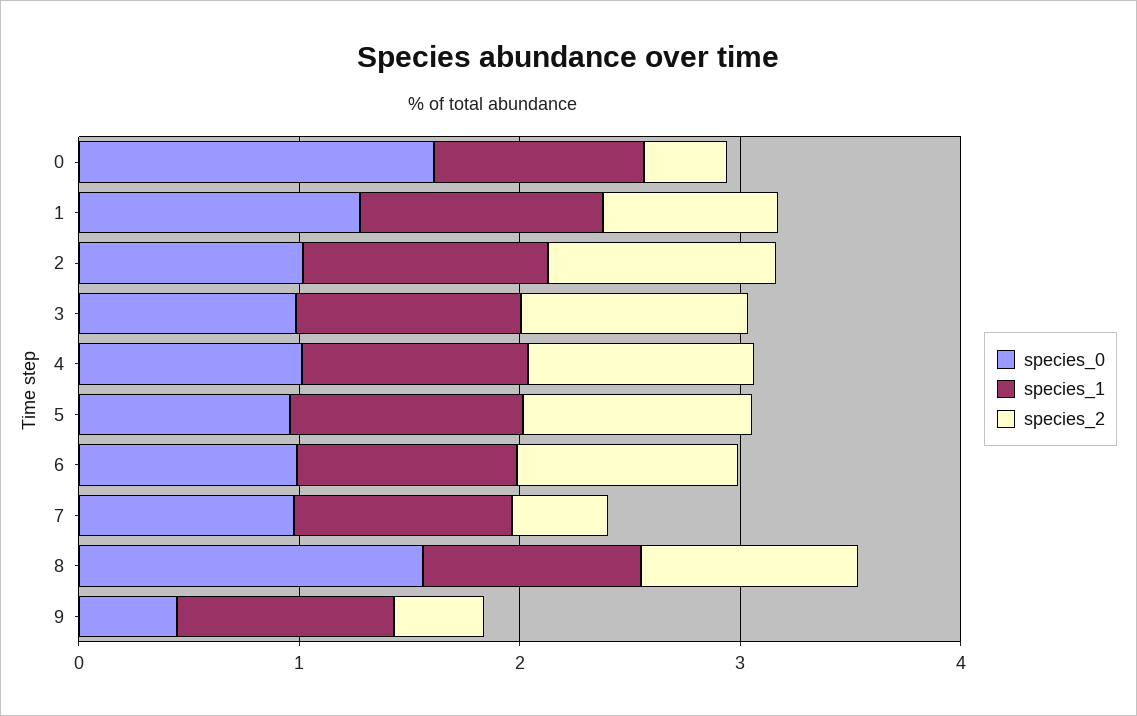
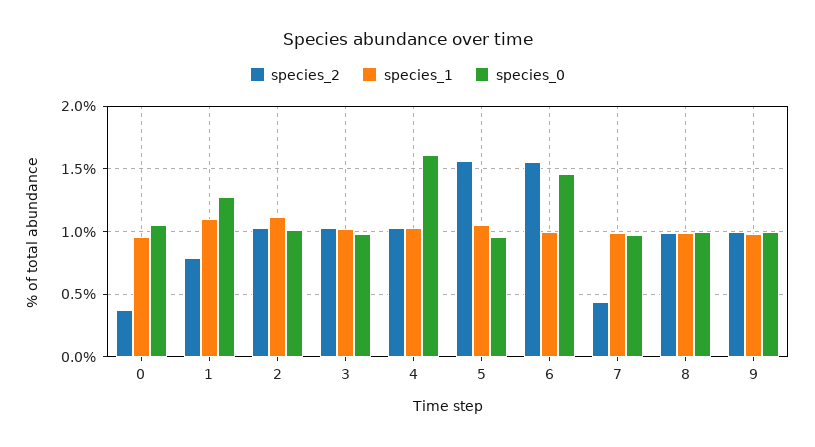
  {
    "species_0": {
-     "0": 1.6,
+     "0": 1.05,
      "1": 1.3,
      "2": 1,
      "3": 1,
-     "4": 1,
+     "4": 1.6,
      "5": 0.95,
-     "6": 1,
+     "6": 1.45,
      "7": 1,
-     "8": 1.6,
+     "8": 1,
-     "9": 0.4
+     "9": 1
    },
    "species_1": {
      "0": 0.95,
      "1": 1.1,
      "2": 1.1,
      "3": 1,
      "4": 1.05,
      "5": 1.05,
      "6": 1,
      "7": 1,
      "8": 1,
      "9": 1
    },
    "species_2": {
      "0": 0.35,
      "1": 0.8,
      "2": 1.05,
      "3": 1.05,
      "4": 1.05,
-     "5": 1,
+     "5": 1.55,
-     "6": 1,
+     "6": 1.55,
      "7": 0.45,
      "8": 1,
-     "9": 0.4
+     "9": 1
    }
  }

